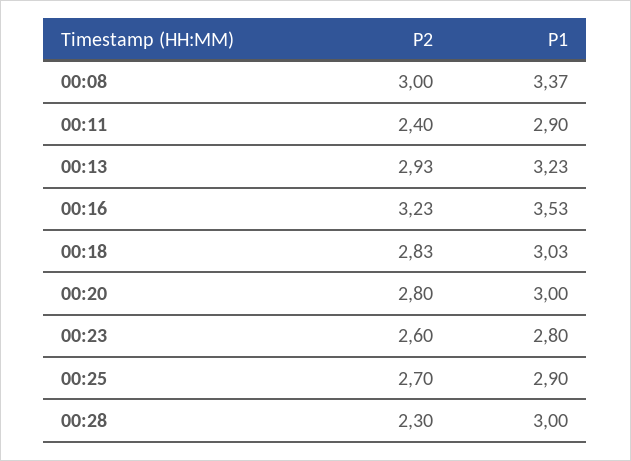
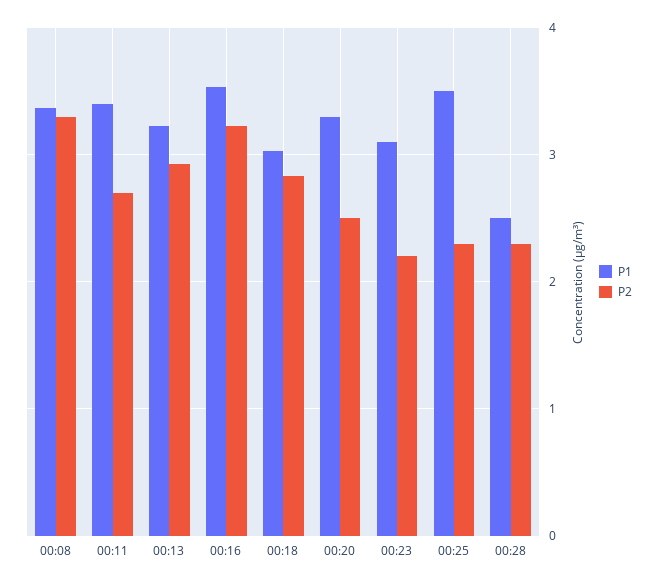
  {
    "P2": {
-     "00:08": 3,
+     "00:08": 3.3,
-     "00:11": 2.4,
+     "00:11": 2.7,
      "00:13": 2.93,
      "00:16": 3.23,
      "00:18": 2.83,
-     "00:20": 2.8,
+     "00:20": 2.5,
-     "00:23": 2.6,
+     "00:23": 2.2,
-     "00:25": 2.7,
+     "00:25": 2.3,
      "00:28": 2.3
    },
    "P1": {
      "00:08": 3.37,
-     "00:11": 2.9,
+     "00:11": 3.4,
      "00:13": 3.23,
      "00:16": 3.53,
      "00:18": 3.03,
-     "00:20": 3,
+     "00:20": 3.3,
-     "00:23": 2.8,
+     "00:23": 3.1,
-     "00:25": 2.9,
+     "00:25": 3.5,
-     "00:28": 3
+     "00:28": 2.5
    }
  }

